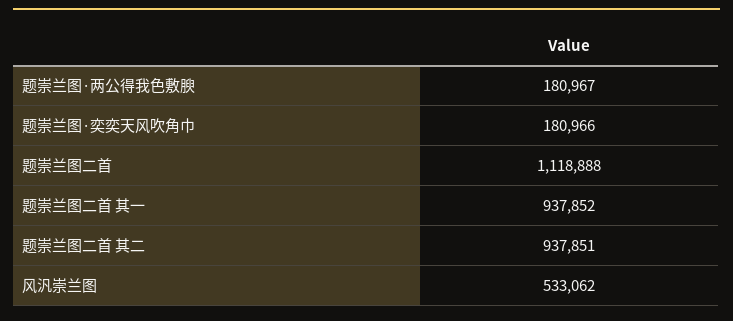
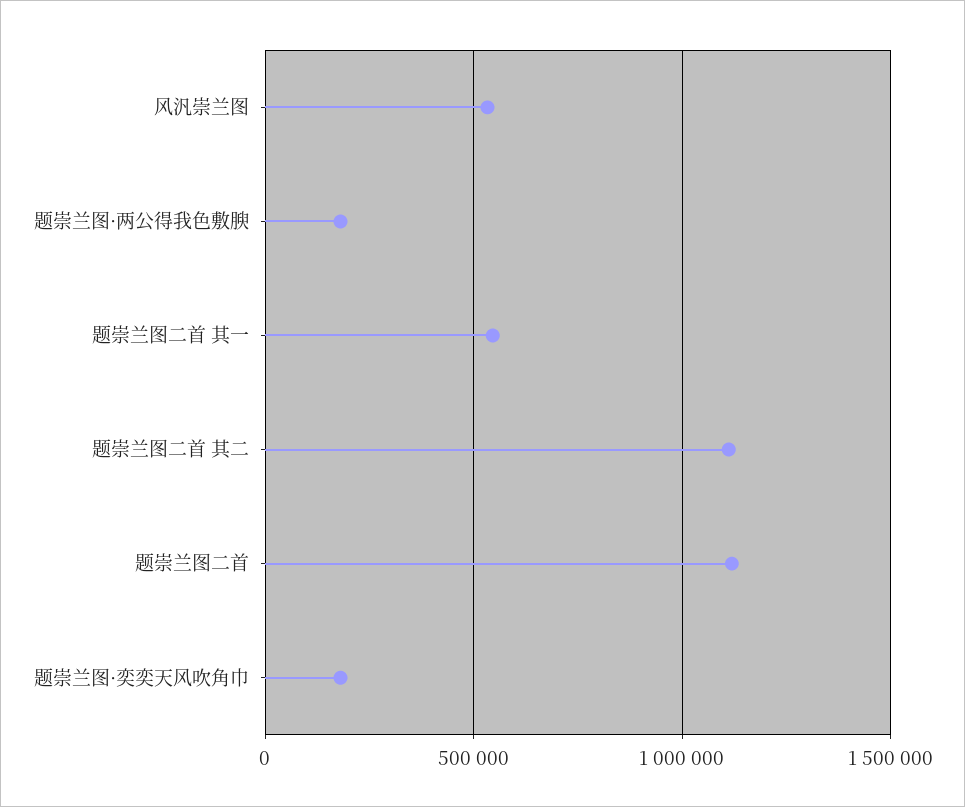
  {
    "题崇兰图·两公得我色敷腴": 180967,
    "题崇兰图·奕奕天风吹角巾": 180966,
    "题崇兰图二首": 1118888,
-   "题崇兰图二首 其一": 937852,
+   "题崇兰图二首 其一": 550000,
-   "题崇兰图二首 其二": 937851,
+   "题崇兰图二首 其二": 1100000,
    "风汎崇兰图": 533062
  }

